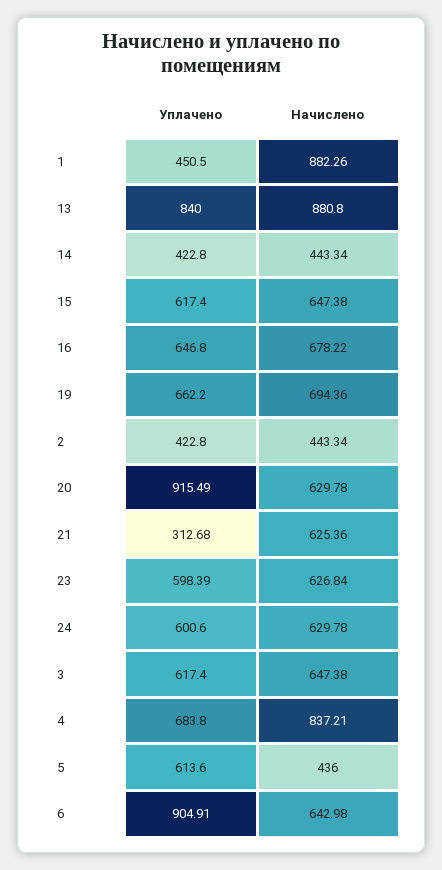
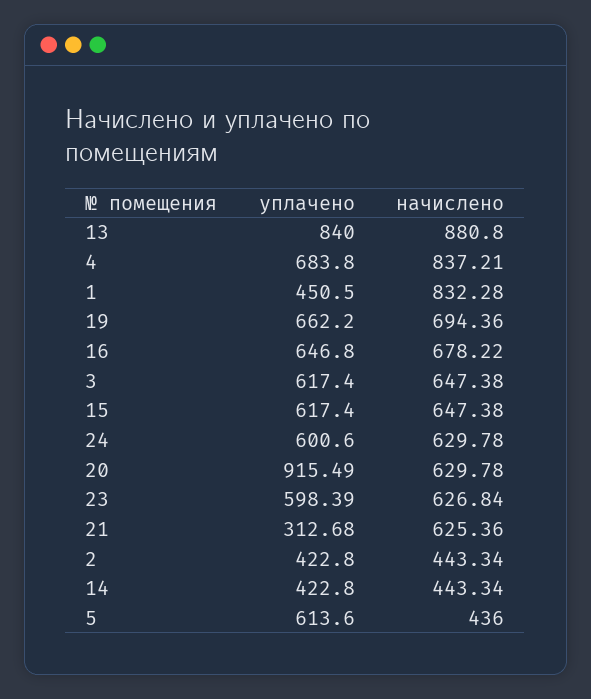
  {
    "Уплачено": {
      "1": 450.5,
      "13": 840,
      "14": 422.8,
      "15": 617.4,
      "16": 646.8,
      "19": 662.2,
      "2": 422.8,
      "20": 915.49,
      "21": 312.68,
      "23": 598.39,
      "24": 600.6,
      "3": 617.4,
      "4": 683.8,
-     "5": 613.6,
+     "5": 613.6
-     "6": 904.91
    },
    "Начислено": {
-     "1": 882.26,
+     "1": 832.28,
      "13": 880.8,
      "14": 443.34,
      "15": 647.38,
      "16": 678.22,
      "19": 694.36,
      "2": 443.34,
      "20": 629.78,
      "21": 625.36,
      "23": 626.84,
      "24": 629.78,
      "3": 647.38,
      "4": 837.21,
-     "5": 436,
+     "5": 436
-     "6": 642.98
    }
  }

